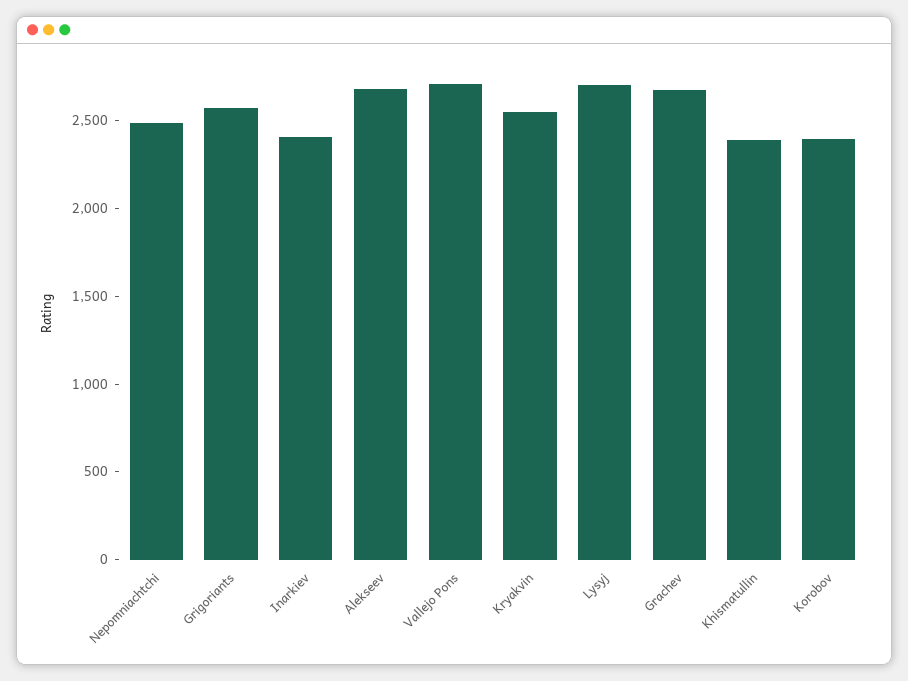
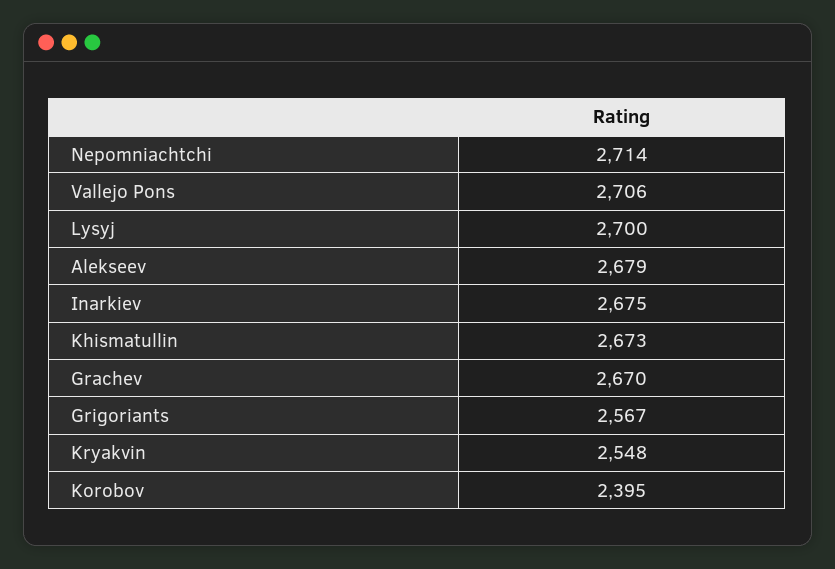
  {
-   "Nepomniachtchi": 2500,
+   "Nepomniachtchi": 2714,
    "Grigoriants": 2567,
-   "Inarkiev": 2400,
+   "Inarkiev": 2675,
    "Alekseev": 2679,
    "Vallejo Pons": 2706,
    "Kryakvin": 2548,
    "Lysyj": 2700,
    "Grachev": 2670,
-   "Khismatullin": 2400,
+   "Khismatullin": 2673,
    "Korobov": 2395
  }

